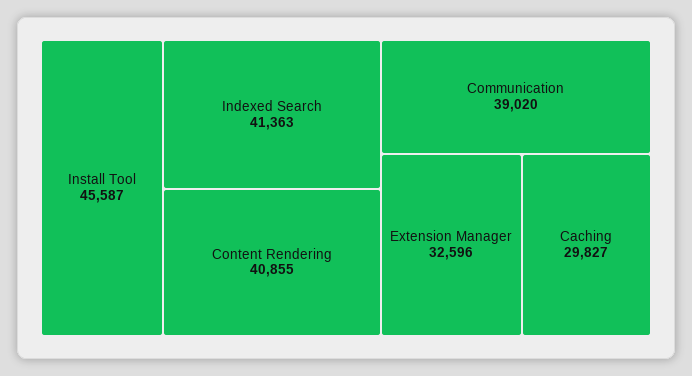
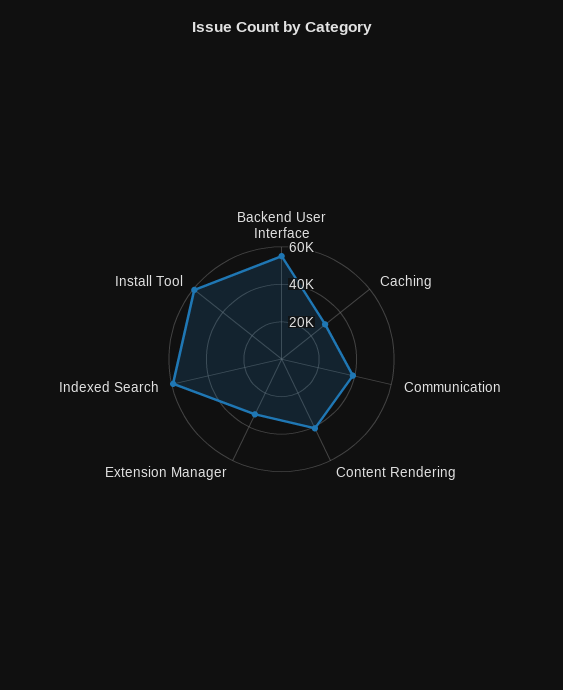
  {
-   "Install Tool": 45587,
+   "Install Tool": 60000,
-   "Indexed Search": 41363,
+   "Indexed Search": 60000,
    "Content Rendering": 40855,
    "Communication": 39020,
    "Extension Manager": 32596,
-   "Caching": 29827
+   "Caching": 29827,
+   "Backend User Interface": 55000
  }

